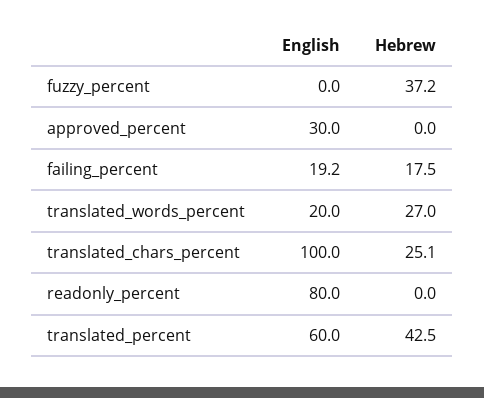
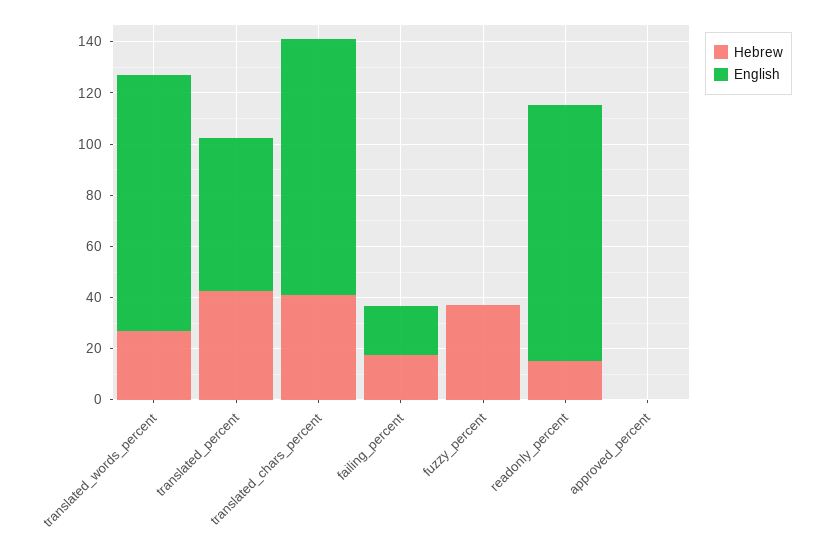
  {
    "English": {
      "fuzzy_percent": 0,
-     "approved_percent": 30,
+     "approved_percent": 0,
      "failing_percent": 19.2,
-     "translated_words_percent": 20,
+     "translated_words_percent": 100,
      "translated_chars_percent": 100,
-     "readonly_percent": 80,
+     "readonly_percent": 100,
      "translated_percent": 60
    },
    "Hebrew": {
      "fuzzy_percent": 37.2,
      "approved_percent": 0,
      "failing_percent": 17.5,
      "translated_words_percent": 27,
-     "translated_chars_percent": 25.1,
+     "translated_chars_percent": 40,
-     "readonly_percent": 0,
+     "readonly_percent": 15,
      "translated_percent": 42.5
    }
  }

